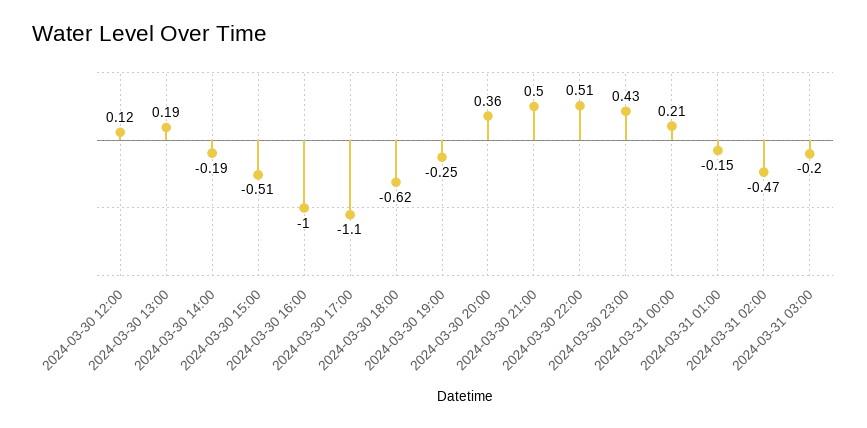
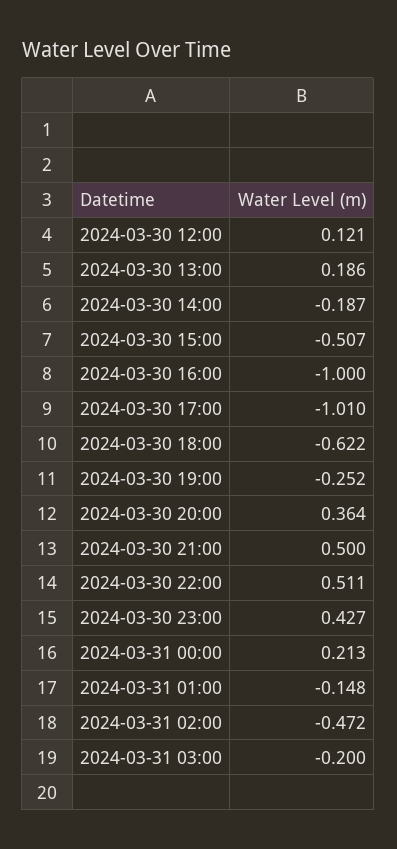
  {
    "2024-03-30 12:00": 0.121,
    "2024-03-30 13:00": 0.186,
    "2024-03-30 14:00": -0.187,
    "2024-03-30 15:00": -0.507,
    "2024-03-30 16:00": -1,
-   "2024-03-30 17:00": -1.1,
+   "2024-03-30 17:00": -1.01,
    "2024-03-30 18:00": -0.622,
    "2024-03-30 19:00": -0.252,
    "2024-03-30 20:00": 0.364,
    "2024-03-30 21:00": 0.5,
    "2024-03-30 22:00": 0.511,
    "2024-03-30 23:00": 0.427,
    "2024-03-31 00:00": 0.213,
    "2024-03-31 01:00": -0.148,
    "2024-03-31 02:00": -0.472,
    "2024-03-31 03:00": -0.2
  }

